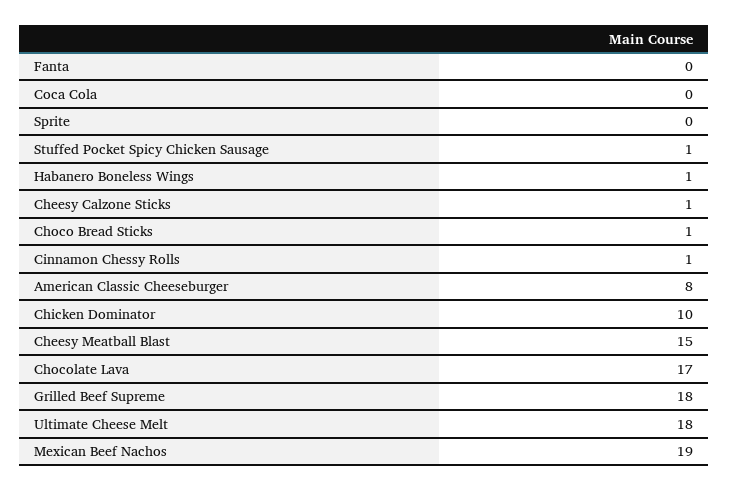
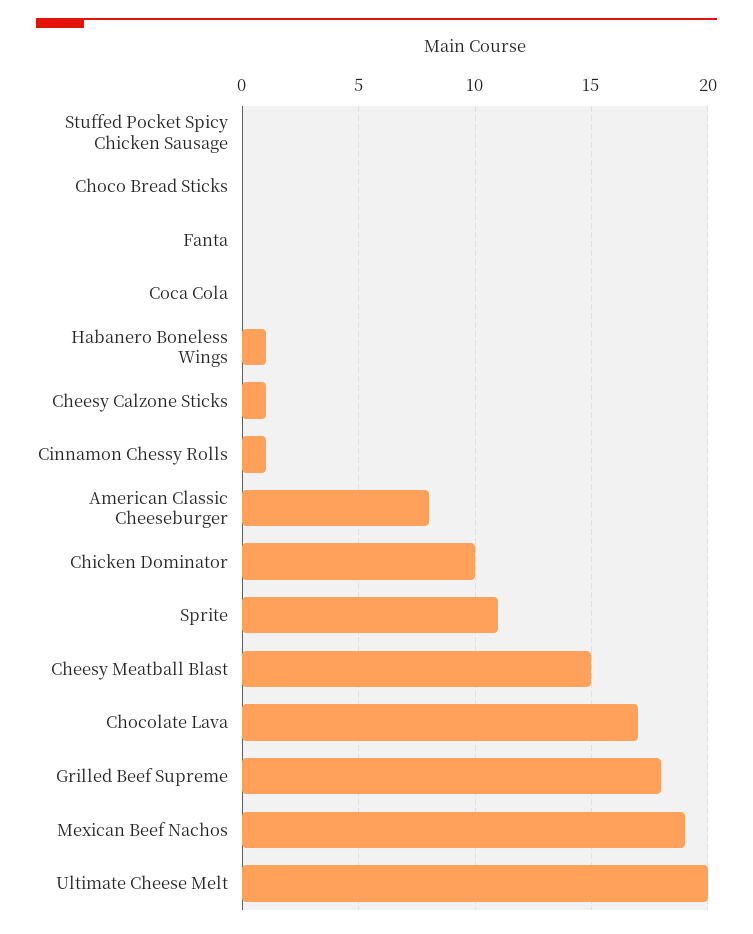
  {
    "Fanta": 0,
    "Coca Cola": 0,
-   "Sprite": 0,
+   "Sprite": 11,
-   "Stuffed Pocket Spicy Chicken Sausage": 1,
+   "Stuffed Pocket Spicy Chicken Sausage": 0,
    "Habanero Boneless Wings": 1,
    "Cheesy Calzone Sticks": 1,
-   "Choco Bread Sticks": 1,
+   "Choco Bread Sticks": 0,
    "Cinnamon Chessy Rolls": 1,
    "American Classic Cheeseburger": 8,
    "Chicken Dominator": 10,
    "Cheesy Meatball Blast": 15,
    "Chocolate Lava": 17,
    "Grilled Beef Supreme": 18,
-   "Ultimate Cheese Melt": 18,
+   "Ultimate Cheese Melt": 20,
    "Mexican Beef Nachos": 19
  }

